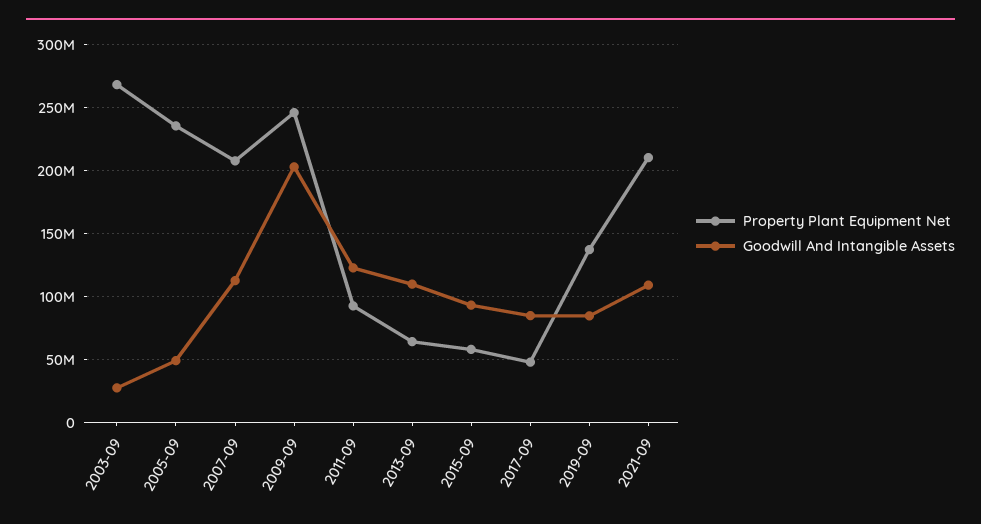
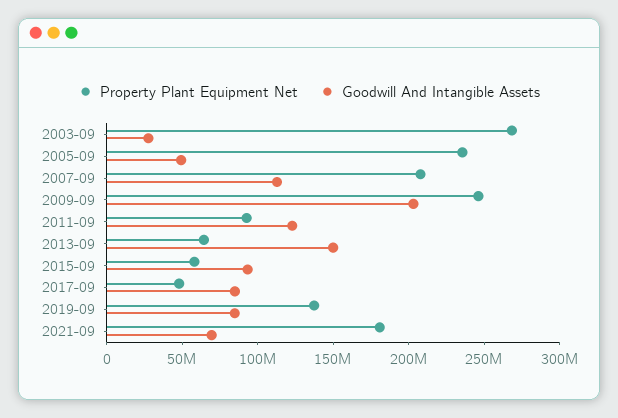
  {
    "Property Plant Equipment Net": {
      "2003-09": 270000000,
      "2005-09": 235000000,
      "2007-09": 210000000,
      "2009-09": 245000000,
      "2011-09": 95000000,
      "2013-09": 65000000,
      "2015-09": 60000000,
      "2017-09": 50000000,
      "2019-09": 135000000,
-     "2021-09": 210000000
+     "2021-09": 180000000
    },
    "Goodwill And Intangible Assets": {
      "2003-09": 30000000,
      "2005-09": 50000000,
      "2007-09": 115000000,
      "2009-09": 205000000,
      "2011-09": 125000000,
-     "2013-09": 110000000,
+     "2013-09": 150000000,
      "2015-09": 95000000,
      "2017-09": 85000000,
      "2019-09": 85000000,
-     "2021-09": 110000000
+     "2021-09": 70000000
    }
  }

